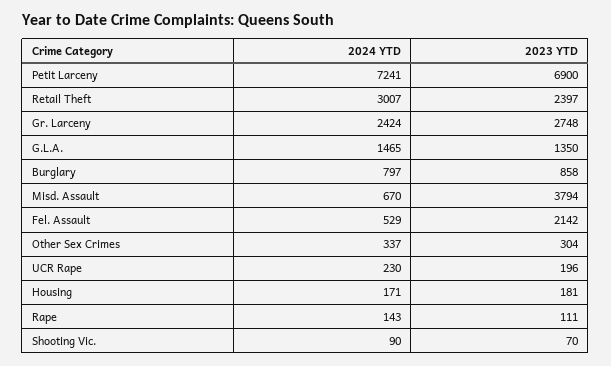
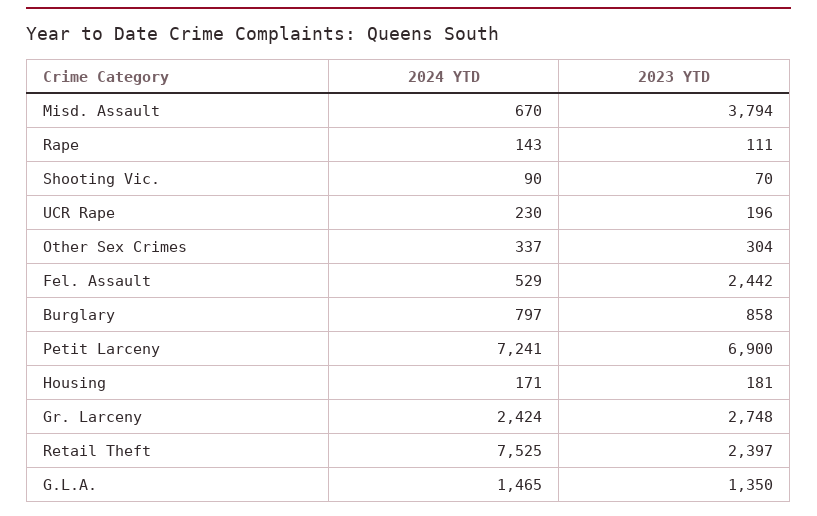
  {
    "2024 YTD": {
      "Petit Larceny": 7241,
-     "Retail Theft": 3007,
+     "Retail Theft": 7525,
      "Gr. Larceny": 2424,
      "G.L.A.": 1465,
      "Burglary": 797,
      "Misd. Assault": 670,
      "Fel. Assault": 529,
      "Other Sex Crimes": 337,
      "UCR Rape": 230,
      "Housing": 171,
      "Rape": 143,
      "Shooting Vic.": 90
    },
    "2023 YTD": {
      "Petit Larceny": 6900,
      "Retail Theft": 2397,
      "Gr. Larceny": 2748,
      "G.L.A.": 1350,
      "Burglary": 858,
      "Misd. Assault": 3794,
-     "Fel. Assault": 2142,
+     "Fel. Assault": 2442,
      "Other Sex Crimes": 304,
      "UCR Rape": 196,
      "Housing": 181,
      "Rape": 111,
      "Shooting Vic.": 70
    }
  }

